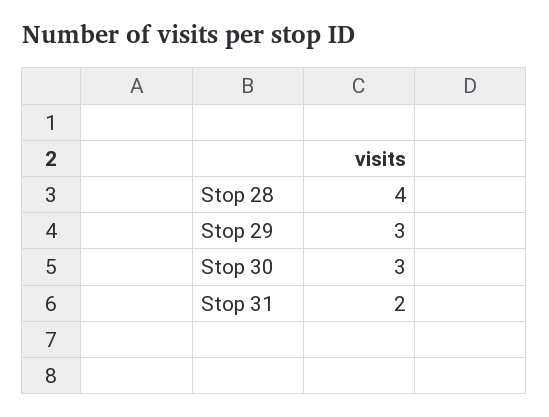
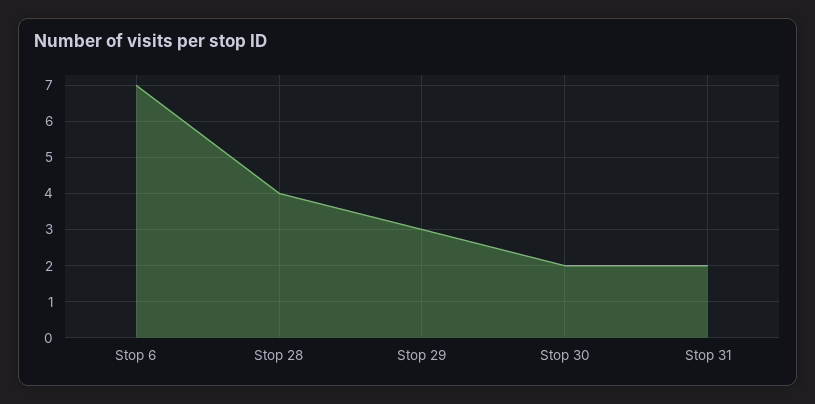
  {
    "Stop 28": 4,
    "Stop 29": 3,
-   "Stop 30": 3,
+   "Stop 30": 2,
-   "Stop 31": 2
+   "Stop 31": 2,
+   "Stop 6": 7
  }

